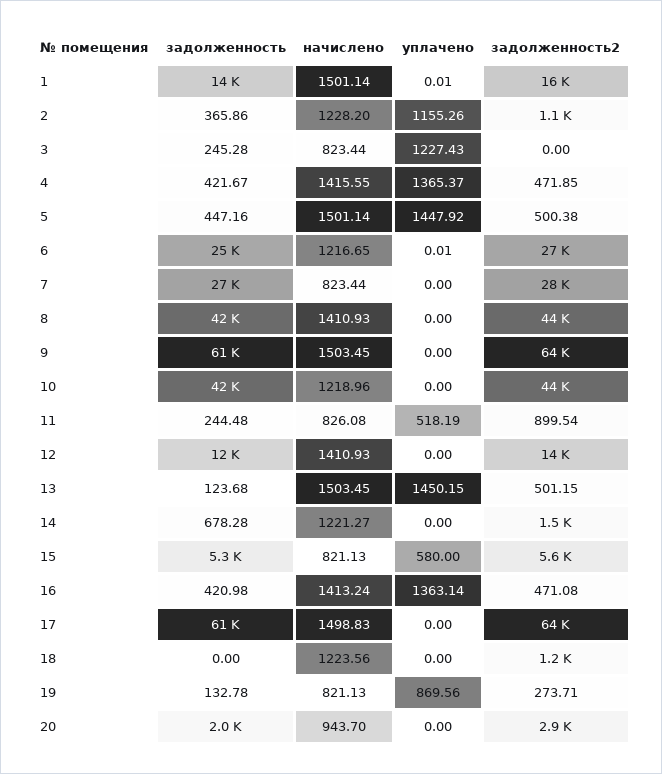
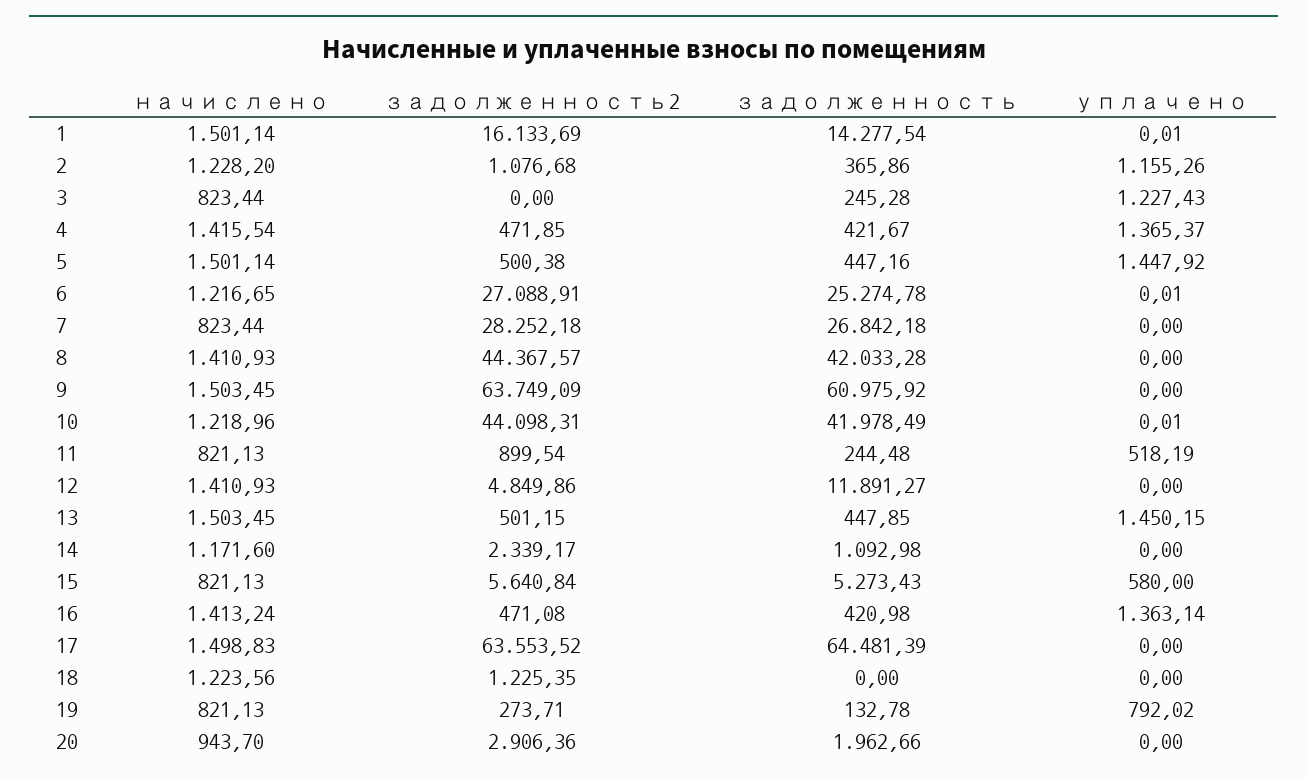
  {
    "задолженность": {
      "1": 14277.54,
      "2": 365.86,
      "3": 245.28,
      "4": 421.67,
      "5": 447.16,
      "6": 25274.78,
      "7": 26842.18,
      "8": 42033.28,
      "9": 60975.92,
      "10": 41978.49,
      "11": 244.48,
      "12": 11891.27,
-     "13": 123.68,
+     "13": 447.85,
-     "14": 678.28,
+     "14": 1092.98,
      "15": 5273.43,
      "16": 420.98,
-     "17": 61000,
+     "17": 64481.39,
      "18": 0,
      "19": 132.78,
      "20": 1962.66
    },
    "начислено": {
      "1": 1501.14,
      "2": 1228.2,
      "3": 823.44,
-     "4": 1415.55,
+     "4": 1415.54,
      "5": 1501.14,
      "6": 1216.65,
      "7": 823.44,
      "8": 1410.93,
      "9": 1503.45,
      "10": 1218.96,
-     "11": 826.08,
+     "11": 821.13,
      "12": 1410.93,
      "13": 1503.45,
-     "14": 1221.27,
+     "14": 1171.6,
      "15": 821.13,
      "16": 1413.24,
      "17": 1498.83,
      "18": 1223.56,
      "19": 821.13,
      "20": 943.7
    },
    "уплачено": {
      "1": 0.01,
      "2": 1155.26,
      "3": 1227.43,
      "4": 1365.37,
      "5": 1447.92,
      "6": 0.01,
      "7": 0,
      "8": 0,
      "9": 0,
-     "10": 0,
+     "10": 0.01,
      "11": 518.19,
      "12": 0,
      "13": 1450.15,
      "14": 0,
      "15": 580,
      "16": 1363.14,
      "17": 0,
      "18": 0,
-     "19": 869.56,
+     "19": 792.02,
      "20": 0
    },
    "задолженность2": {
      "1": 16133.69,
      "2": 1076.68,
      "3": 0,
      "4": 471.85,
      "5": 500.38,
      "6": 27088.91,
      "7": 28252.18,
      "8": 44367.57,
      "9": 63749.09,
      "10": 44098.31,
      "11": 899.54,
-     "12": 14000,
+     "12": 4849.86,
      "13": 501.15,
-     "14": 1500,
+     "14": 2339.17,
      "15": 5640.84,
      "16": 471.08,
      "17": 63553.52,
      "18": 1225.35,
      "19": 273.71,
      "20": 2906.36
    }
  }

